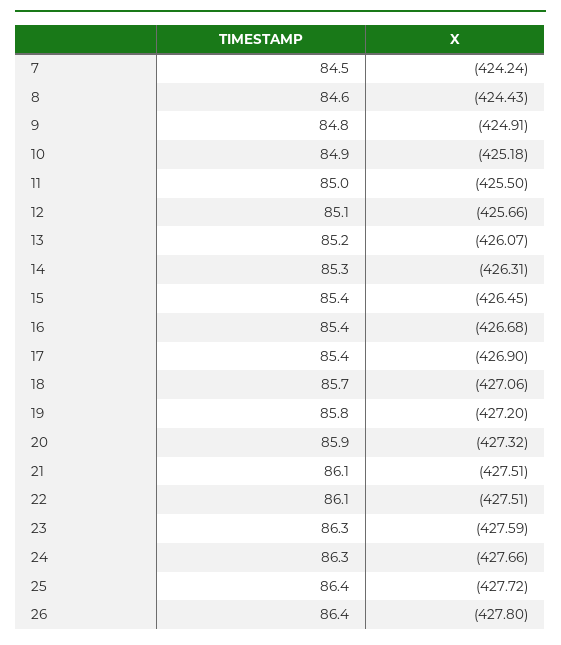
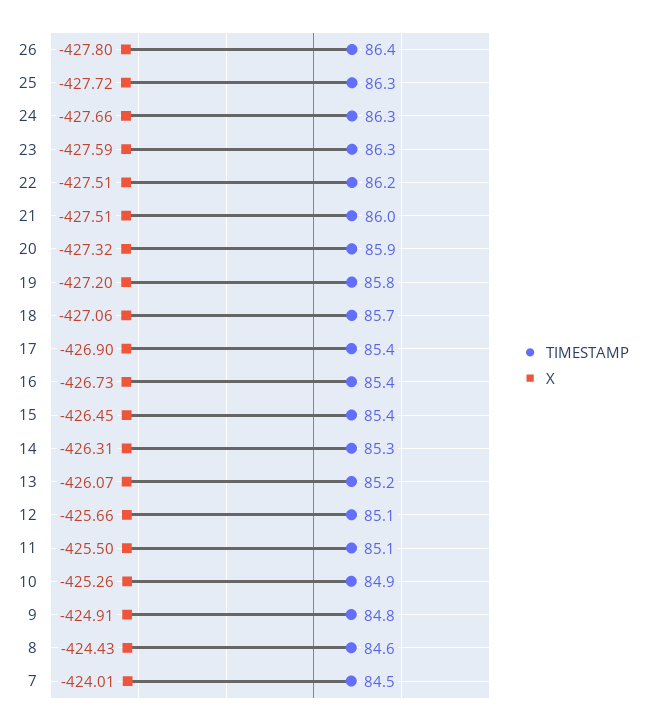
  {
    "TIMESTAMP": {
      "7": 84.5,
      "8": 84.6,
      "9": 84.8,
      "10": 84.9,
-     "11": 85,
+     "11": 85.1,
      "12": 85.1,
      "13": 85.2,
      "14": 85.3,
      "15": 85.4,
      "16": 85.4,
      "17": 85.4,
      "18": 85.7,
      "19": 85.8,
      "20": 85.9,
-     "21": 86.1,
+     "21": 86,
-     "22": 86.1,
+     "22": 86.2,
      "23": 86.3,
      "24": 86.3,
-     "25": 86.4,
+     "25": 86.3,
      "26": 86.4
    },
    "X": {
-     "7": -424.24,
+     "7": -424.01,
      "8": -424.43,
      "9": -424.91,
-     "10": -425.18,
+     "10": -425.26,
      "11": -425.5,
      "12": -425.66,
      "13": -426.07,
      "14": -426.31,
      "15": -426.45,
-     "16": -426.68,
+     "16": -426.73,
      "17": -426.9,
      "18": -427.06,
      "19": -427.2,
      "20": -427.32,
      "21": -427.51,
      "22": -427.51,
      "23": -427.59,
      "24": -427.66,
      "25": -427.72,
      "26": -427.8
    }
  }

